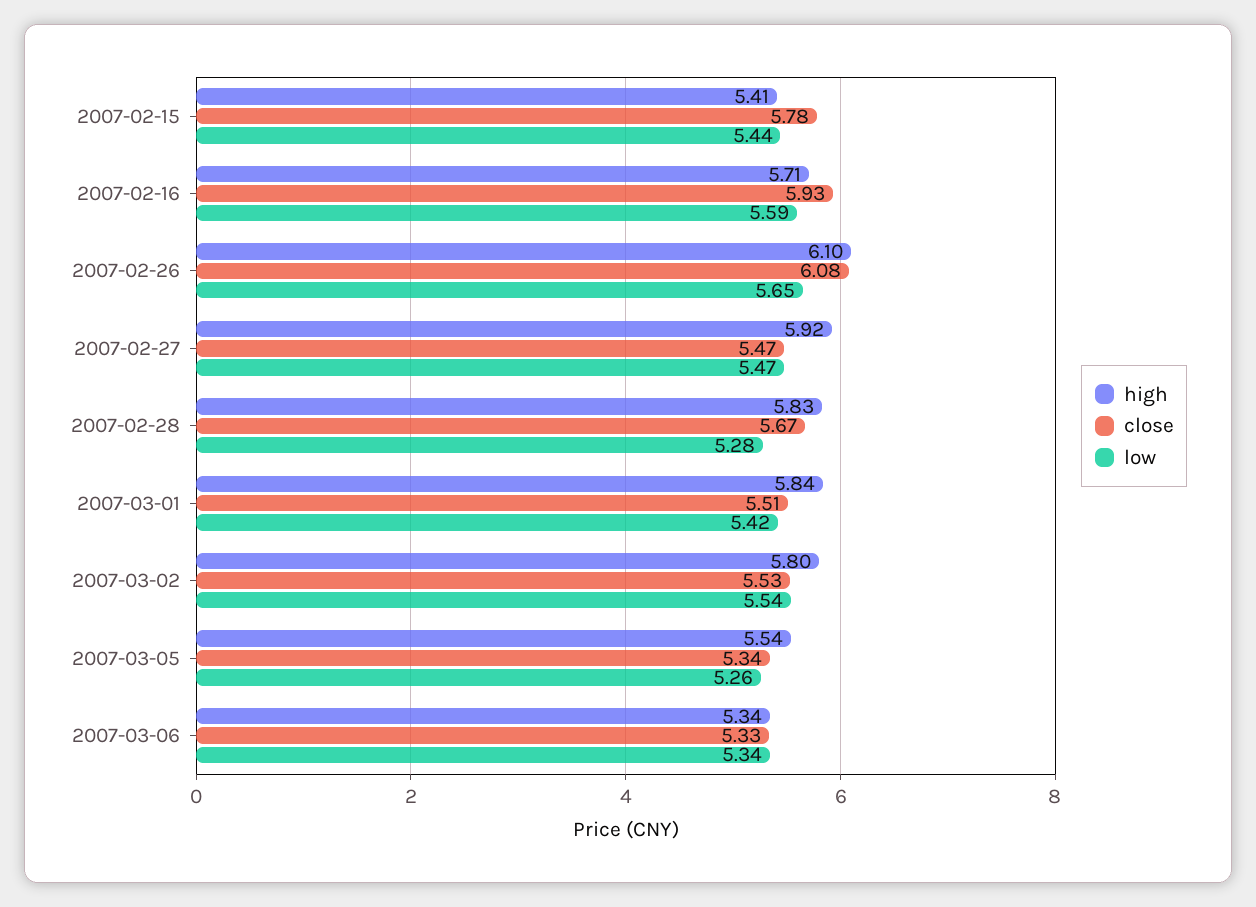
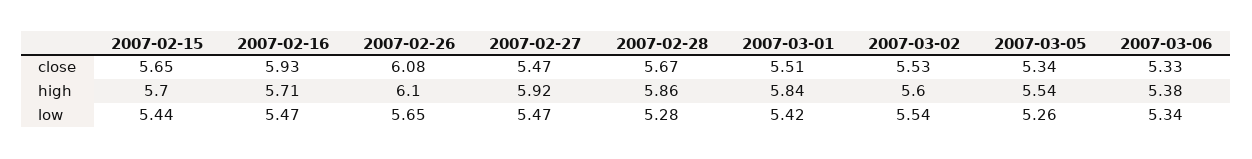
  {
    "high": {
-     "2007-02-15": 5.41,
+     "2007-02-15": 5.7,
      "2007-02-16": 5.71,
      "2007-02-26": 6.1,
      "2007-02-27": 5.92,
-     "2007-02-28": 5.83,
+     "2007-02-28": 5.86,
      "2007-03-01": 5.84,
-     "2007-03-02": 5.8,
+     "2007-03-02": 5.6,
      "2007-03-05": 5.54,
-     "2007-03-06": 5.34
+     "2007-03-06": 5.38
    },
    "close": {
-     "2007-02-15": 5.78,
+     "2007-02-15": 5.65,
      "2007-02-16": 5.93,
      "2007-02-26": 6.08,
      "2007-02-27": 5.47,
      "2007-02-28": 5.67,
      "2007-03-01": 5.51,
      "2007-03-02": 5.53,
      "2007-03-05": 5.34,
      "2007-03-06": 5.33
    },
    "low": {
      "2007-02-15": 5.44,
-     "2007-02-16": 5.59,
+     "2007-02-16": 5.47,
      "2007-02-26": 5.65,
      "2007-02-27": 5.47,
      "2007-02-28": 5.28,
      "2007-03-01": 5.42,
      "2007-03-02": 5.54,
      "2007-03-05": 5.26,
      "2007-03-06": 5.34
    }
  }

